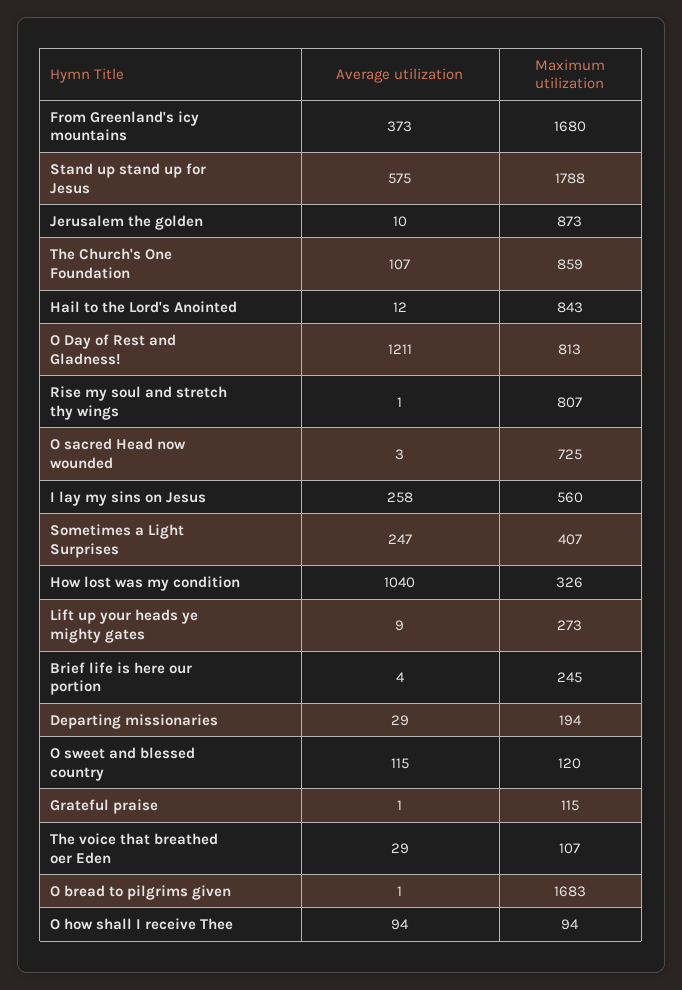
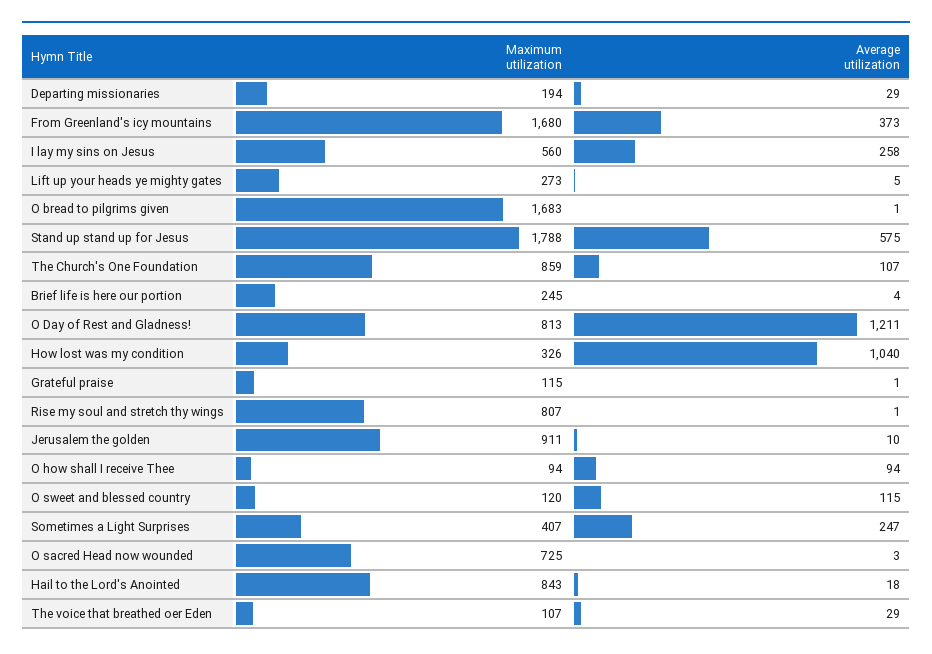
  {
    "Average utilization": {
      "From Greenland's icy mountains": 373,
      "Stand up stand up for Jesus": 575,
      "Jerusalem the golden": 10,
      "The Church's One Foundation": 107,
-     "Hail to the Lord's Anointed": 12,
+     "Hail to the Lord's Anointed": 18,
      "O Day of Rest and Gladness!": 1211,
      "Rise my soul and stretch thy wings": 1,
      "O sacred Head now wounded": 3,
      "I lay my sins on Jesus": 258,
      "Sometimes a Light Surprises": 247,
      "How lost was my condition": 1040,
-     "Lift up your heads ye mighty gates": 9,
+     "Lift up your heads ye mighty gates": 5,
      "Brief life is here our portion": 4,
      "Departing missionaries": 29,
      "O sweet and blessed country": 115,
      "Grateful praise": 1,
      "The voice that breathed oer Eden": 29,
      "O bread to pilgrims given": 1,
      "O how shall I receive Thee": 94
    },
    "Maximum utilization": {
      "From Greenland's icy mountains": 1680,
      "Stand up stand up for Jesus": 1788,
-     "Jerusalem the golden": 873,
+     "Jerusalem the golden": 911,
      "The Church's One Foundation": 859,
      "Hail to the Lord's Anointed": 843,
      "O Day of Rest and Gladness!": 813,
      "Rise my soul and stretch thy wings": 807,
      "O sacred Head now wounded": 725,
      "I lay my sins on Jesus": 560,
      "Sometimes a Light Surprises": 407,
      "How lost was my condition": 326,
      "Lift up your heads ye mighty gates": 273,
      "Brief life is here our portion": 245,
      "Departing missionaries": 194,
      "O sweet and blessed country": 120,
      "Grateful praise": 115,
      "The voice that breathed oer Eden": 107,
      "O bread to pilgrims given": 1683,
      "O how shall I receive Thee": 94
    }
  }

